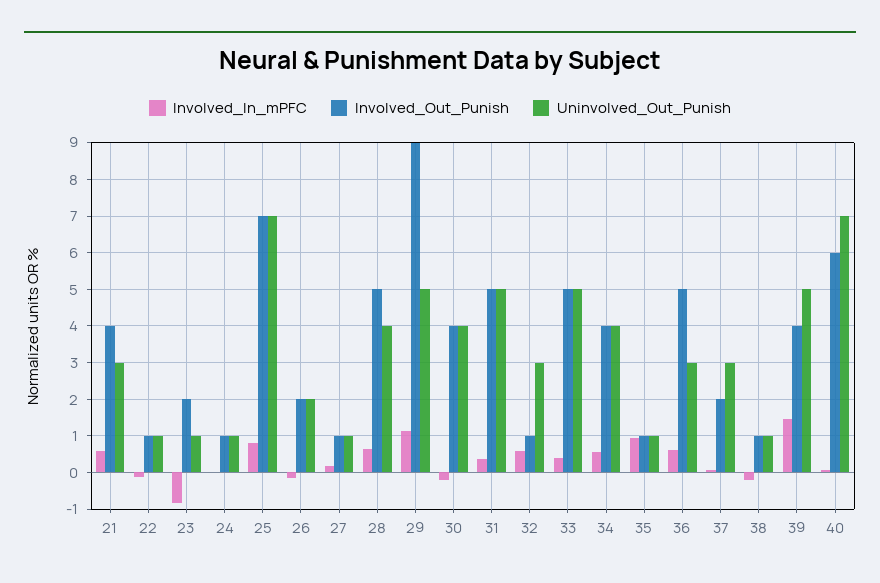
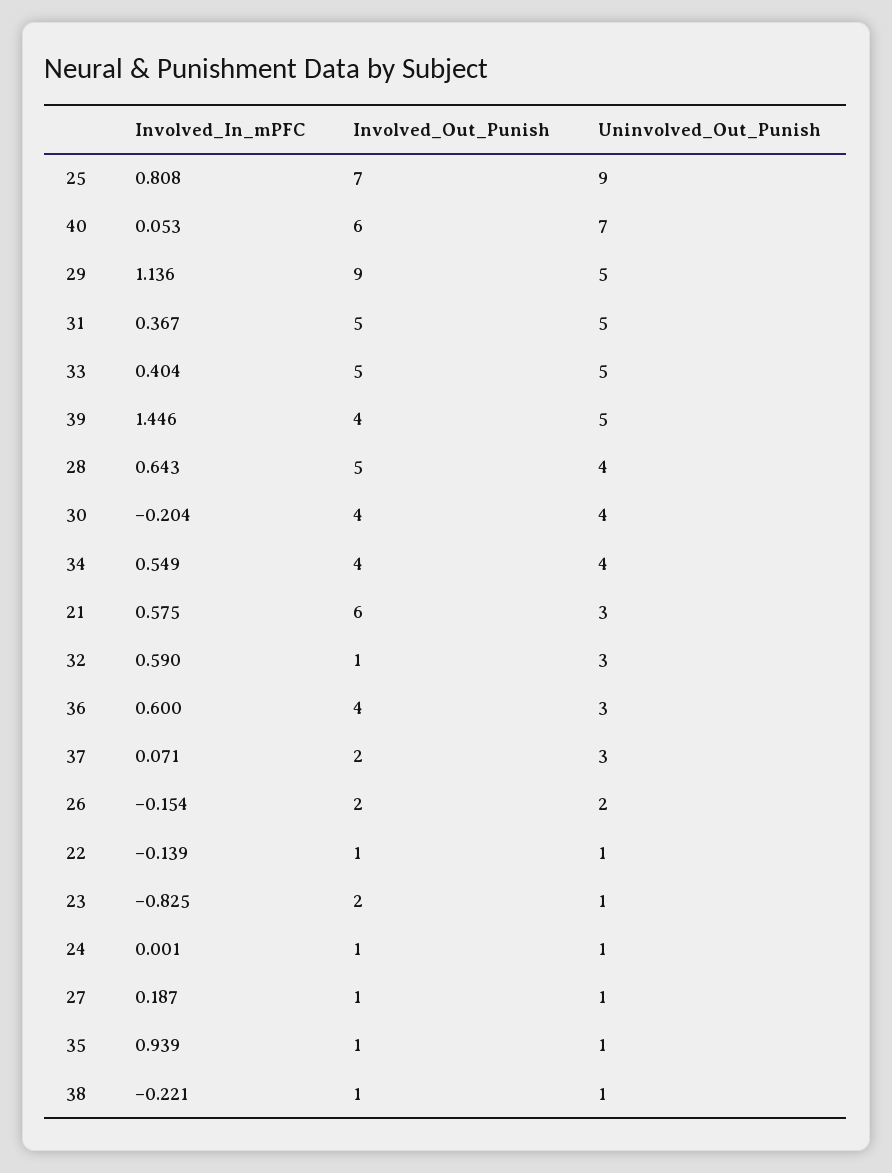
  {
    "Involved_In_mPFC": {
      "21": 0.575,
      "22": -0.139,
      "23": -0.825,
      "24": 0.001,
      "25": 0.808,
      "26": -0.154,
      "27": 0.187,
      "28": 0.643,
      "29": 1.136,
      "30": -0.204,
      "31": 0.367,
      "32": 0.59,
      "33": 0.404,
      "34": 0.549,
      "35": 0.939,
      "36": 0.6,
      "37": 0.071,
      "38": -0.221,
      "39": 1.446,
      "40": 0.053
    },
    "Involved_Out_Punish": {
-     "21": 4,
+     "21": 6,
      "22": 1,
      "23": 2,
      "24": 1,
      "25": 7,
      "26": 2,
      "27": 1,
      "28": 5,
      "29": 9,
      "30": 4,
      "31": 5,
      "32": 1,
      "33": 5,
      "34": 4,
      "35": 1,
-     "36": 5,
+     "36": 4,
      "37": 2,
      "38": 1,
      "39": 4,
      "40": 6
    },
    "Uninvolved_Out_Punish": {
      "21": 3,
      "22": 1,
      "23": 1,
      "24": 1,
-     "25": 7,
+     "25": 9,
      "26": 2,
      "27": 1,
      "28": 4,
      "29": 5,
      "30": 4,
      "31": 5,
      "32": 3,
      "33": 5,
      "34": 4,
      "35": 1,
      "36": 3,
      "37": 3,
      "38": 1,
      "39": 5,
      "40": 7
    }
  }

